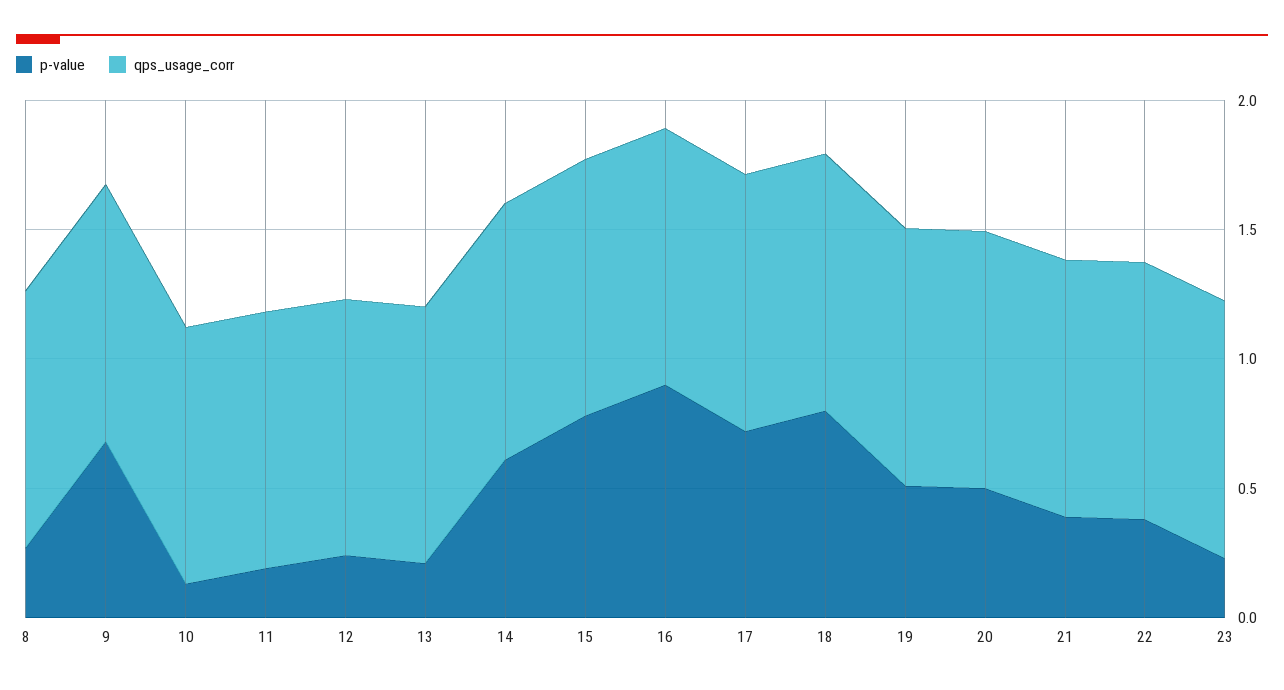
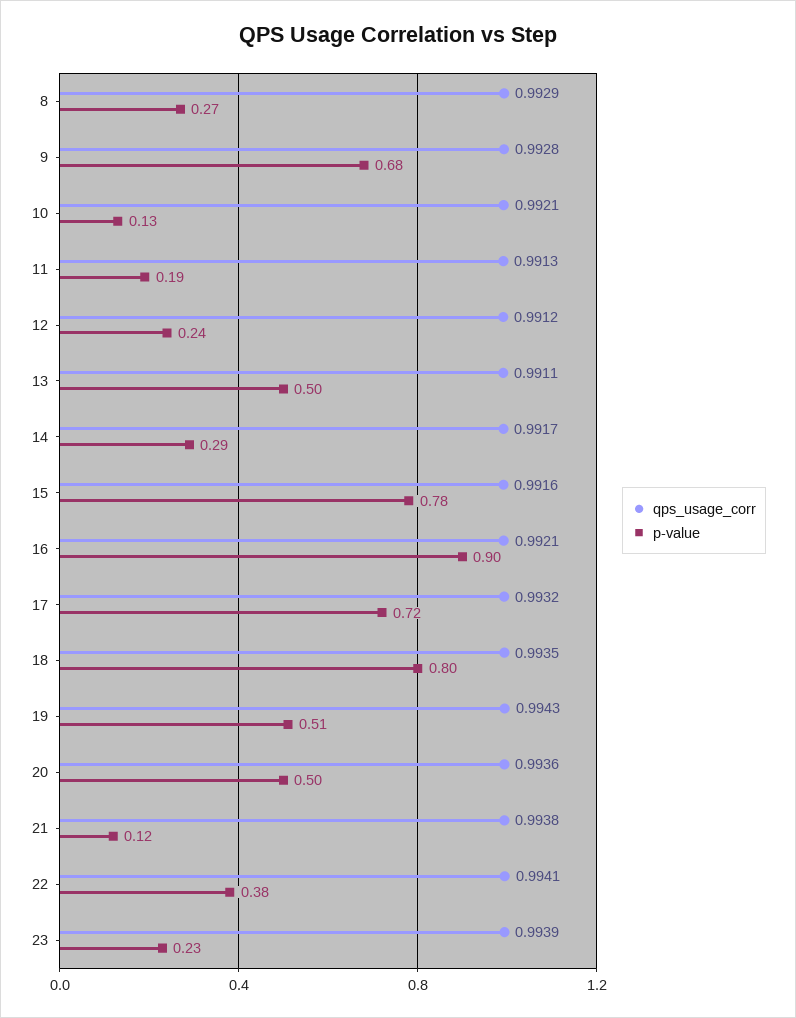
  {
    "p-value": {
      "8": 0.27,
      "9": 0.68,
      "10": 0.13,
      "11": 0.19,
      "12": 0.24,
-     "13": 0.2,
+     "13": 0.5,
-     "14": 0.6,
+     "14": 0.29,
      "15": 0.78,
      "16": 0.9,
      "17": 0.72,
      "18": 0.8,
      "19": 0.51,
      "20": 0.5,
-     "21": 0.4,
+     "21": 0.12,
      "22": 0.38,
      "23": 0.23
    },
    "qps_usage_corr": {
      "8": 0.9929,
      "9": 0.9928,
      "10": 0.9921,
      "11": 0.9913,
      "12": 0.9912,
      "13": 0.9911,
      "14": 0.9917,
      "15": 0.9916,
      "16": 0.9921,
      "17": 0.9932,
      "18": 0.9935,
      "19": 0.9943,
      "20": 0.9936,
      "21": 0.9938,
      "22": 0.9941,
      "23": 0.9939
    }
  }

